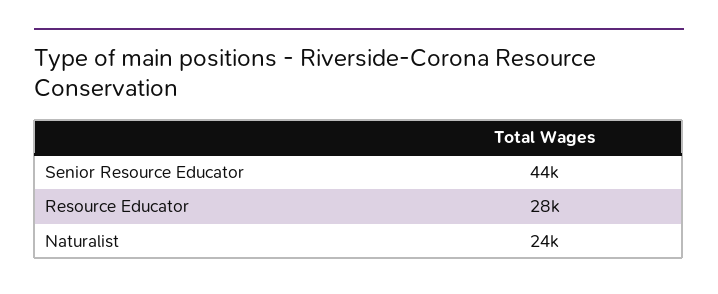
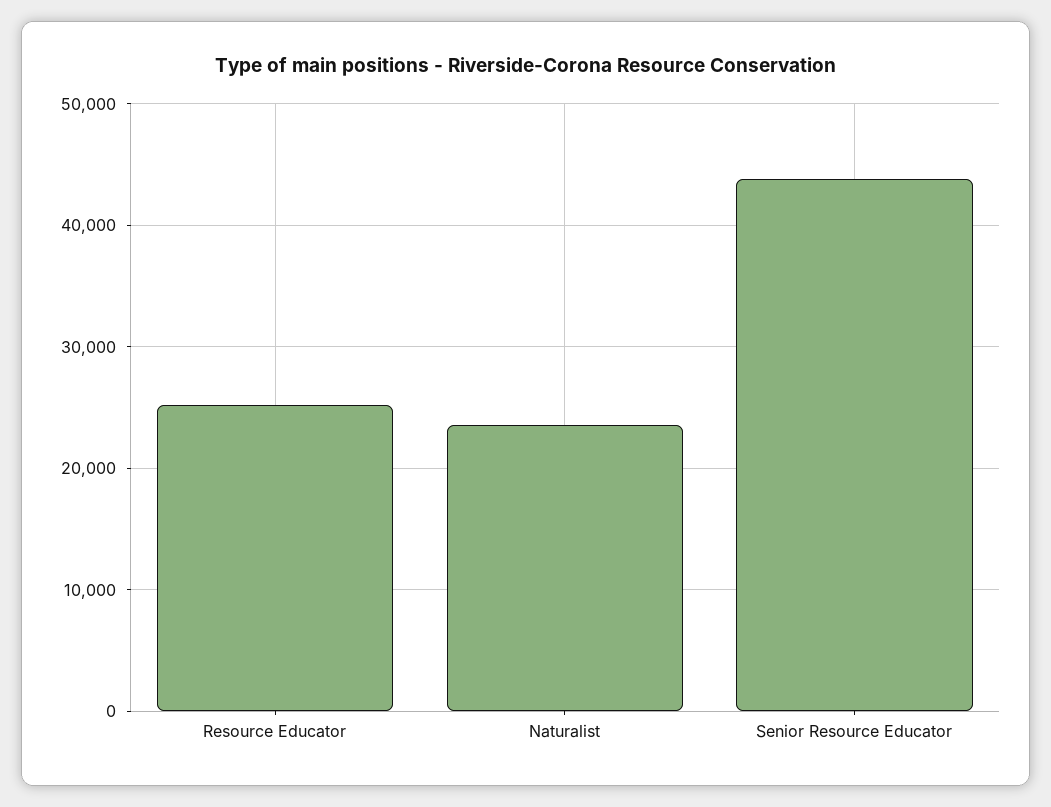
  {
    "Senior Resource Educator": 44000,
-   "Resource Educator": 28000,
+   "Resource Educator": 25000,
    "Naturalist": 24000
  }

